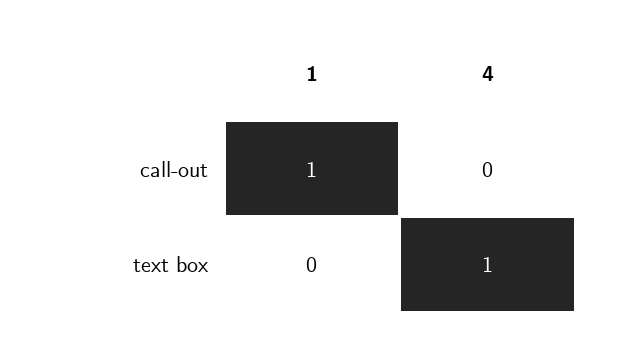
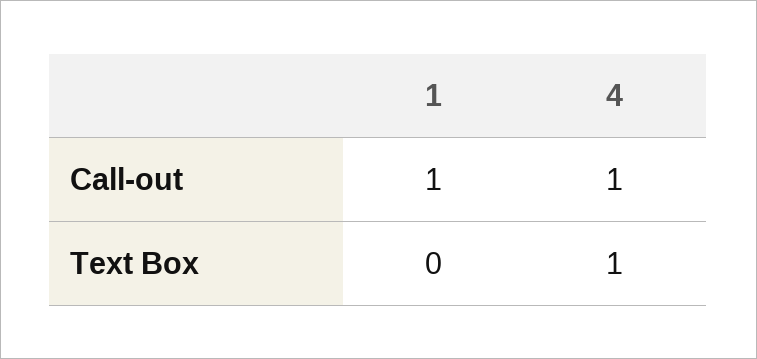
  {
    "1": {
      "call-out": 1,
      "text box": 0
    },
    "4": {
-     "call-out": 0,
+     "call-out": 1,
      "text box": 1
    }
  }

